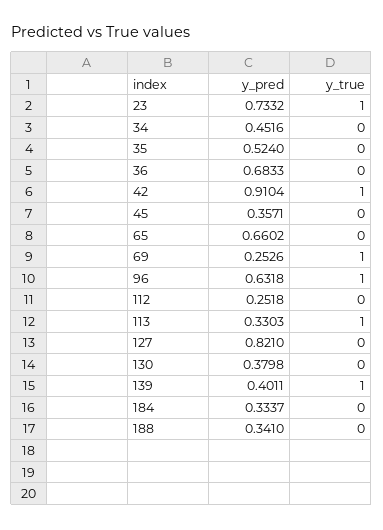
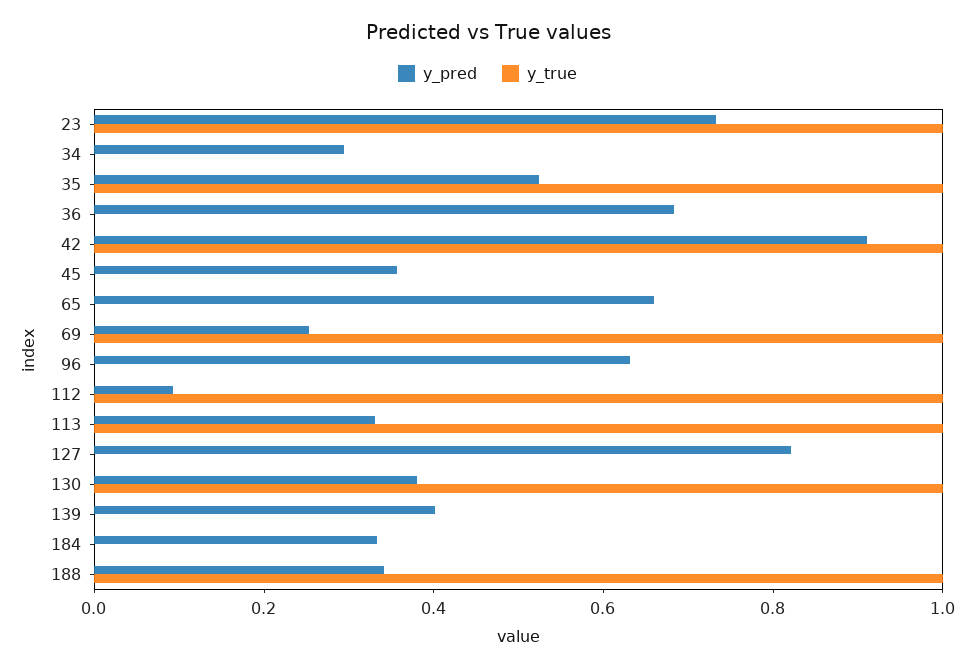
  {
    "y_pred": {
      "23": 0.7332,
-     "34": 0.4516,
+     "34": 0.3,
      "35": 0.524,
      "36": 0.6833,
      "42": 0.9104,
      "45": 0.3571,
      "65": 0.6602,
      "69": 0.2526,
      "96": 0.6318,
-     "112": 0.2518,
+     "112": 0.1,
      "113": 0.3303,
      "127": 0.821,
      "130": 0.3798,
      "139": 0.4011,
      "184": 0.3337,
      "188": 0.341
    },
    "y_true": {
      "23": 1,
      "34": 0,
-     "35": 0,
+     "35": 1,
      "36": 0,
      "42": 1,
      "45": 0,
      "65": 0,
      "69": 1,
-     "96": 1,
+     "96": 0,
-     "112": 0,
+     "112": 1,
      "113": 1,
      "127": 0,
-     "130": 0,
+     "130": 1,
-     "139": 1,
+     "139": 0,
      "184": 0,
-     "188": 0
+     "188": 1
    }
  }

